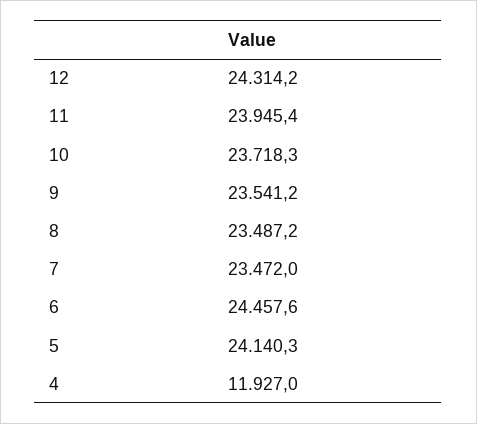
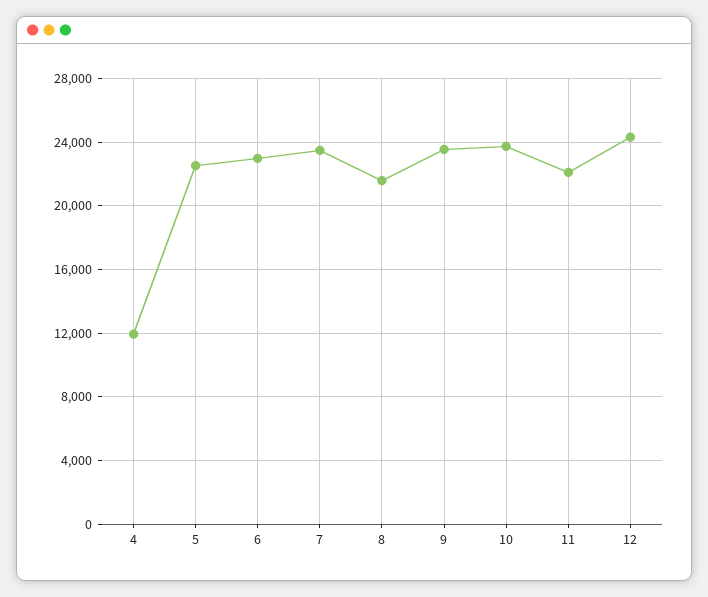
  {
    "12": 24314.2,
-   "11": 23945.4,
+   "11": 22000,
    "10": 23718.3,
    "9": 23541.2,
-   "8": 23487.2,
+   "8": 21500,
    "7": 23472,
-   "6": 24457.6,
+   "6": 23000,
-   "5": 24140.3,
+   "5": 22500,
    "4": 11927
  }

